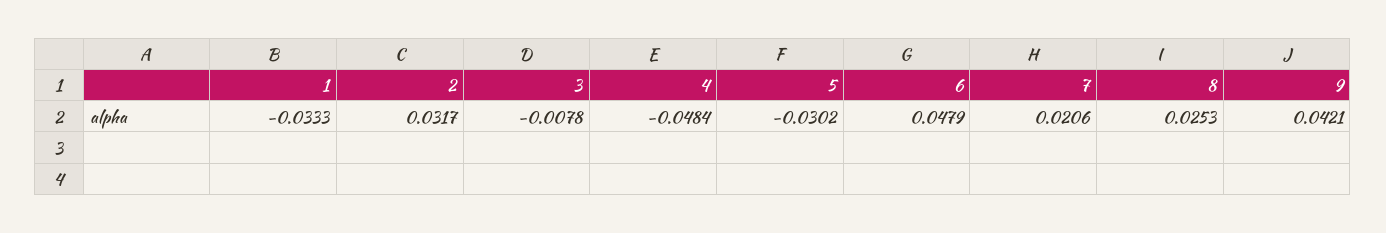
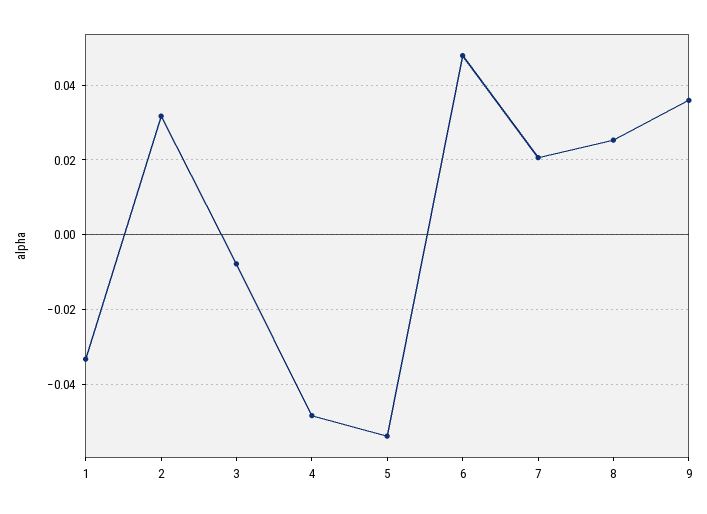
  {
    "1": -0.0333,
    "2": 0.0317,
    "3": -0.0078,
    "4": -0.0484,
-   "5": -0.0302,
+   "5": -0.054,
    "6": 0.0479,
    "7": 0.0206,
    "8": 0.0253,
-   "9": 0.0421
+   "9": 0.036
  }

